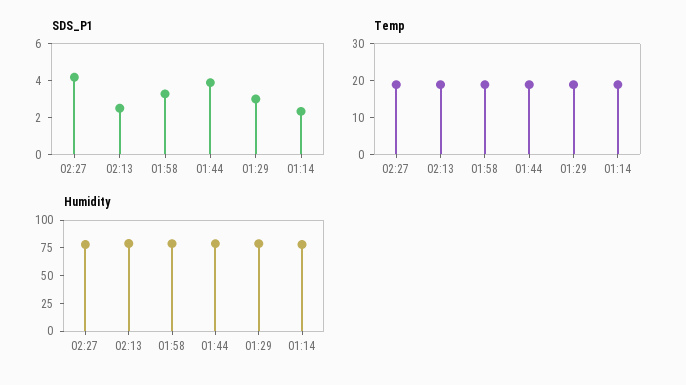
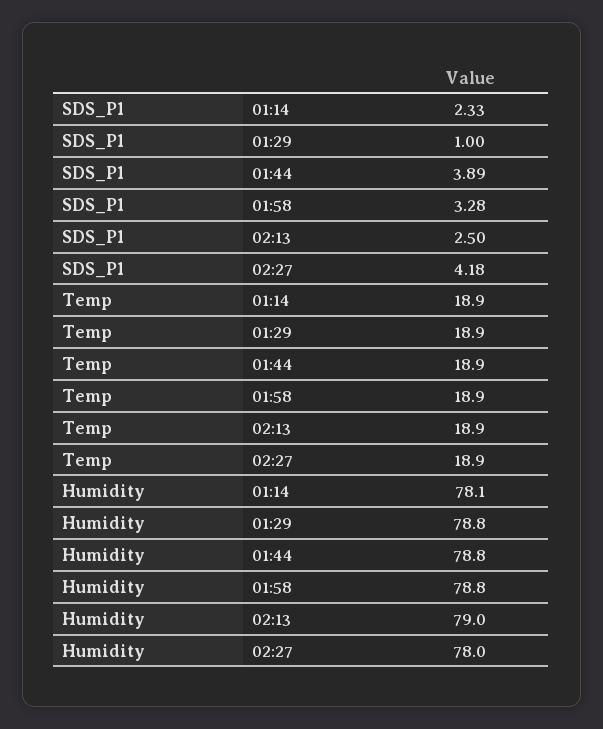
  {
    "SDS_P1": {
      "02:27": 4.18,
      "02:13": 2.5,
      "01:58": 3.28,
      "01:44": 3.89,
-     "01:29": 3,
+     "01:29": 1,
      "01:14": 2.33
    },
    "Temp": {
      "02:27": 18.9,
      "02:13": 18.9,
      "01:58": 18.9,
      "01:44": 18.9,
      "01:29": 18.9,
      "01:14": 18.9
    },
    "Humidity": {
      "02:27": 78,
      "02:13": 79,
      "01:58": 78.8,
      "01:44": 78.8,
      "01:29": 78.8,
      "01:14": 78.1
    }
  }

